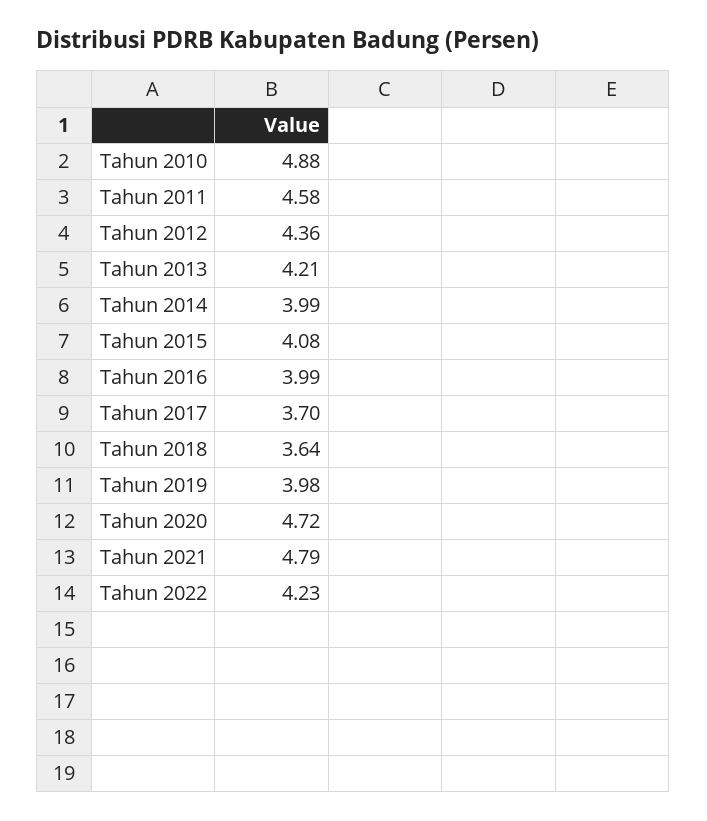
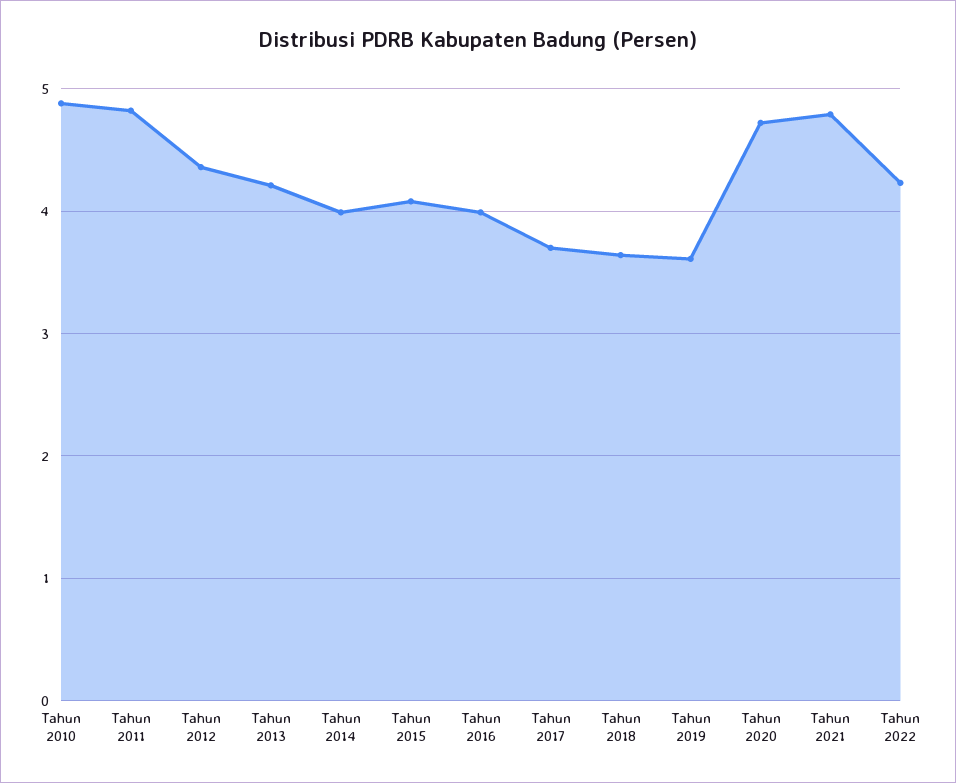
  {
    "Tahun 2010": 4.88,
-   "Tahun 2011": 4.58,
+   "Tahun 2011": 4.8,
    "Tahun 2012": 4.36,
    "Tahun 2013": 4.21,
    "Tahun 2014": 3.99,
    "Tahun 2015": 4.08,
    "Tahun 2016": 3.99,
    "Tahun 2017": 3.7,
    "Tahun 2018": 3.64,
-   "Tahun 2019": 3.98,
+   "Tahun 2019": 3.6,
    "Tahun 2020": 4.72,
    "Tahun 2021": 4.79,
    "Tahun 2022": 4.23
  }

